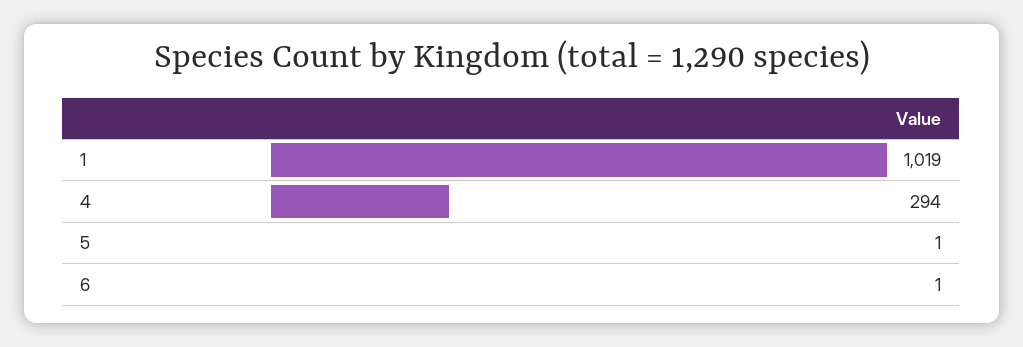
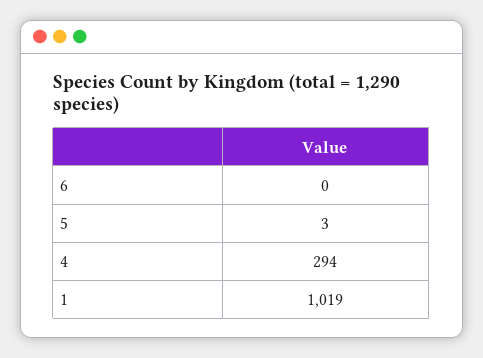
  {
    "1": 1019,
    "4": 294,
-   "5": 1,
+   "5": 3,
-   "6": 1
+   "6": 0
  }

